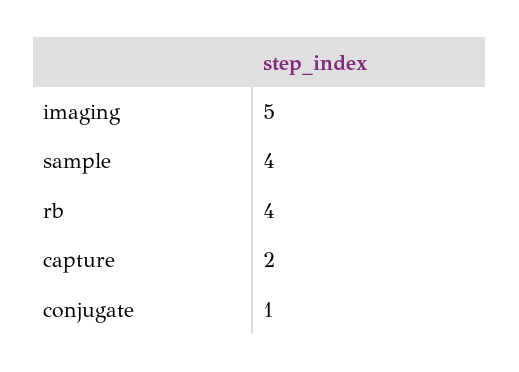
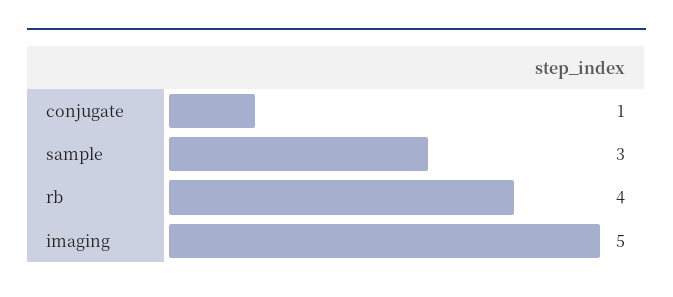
  {
    "imaging": 5,
-   "sample": 4,
+   "sample": 3,
    "rb": 4,
-   "capture": 2,
    "conjugate": 1
  }

